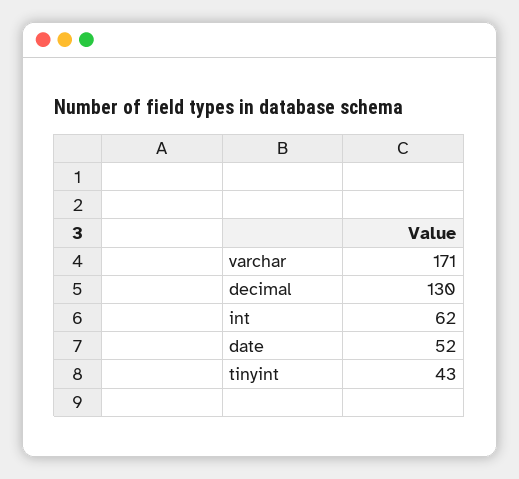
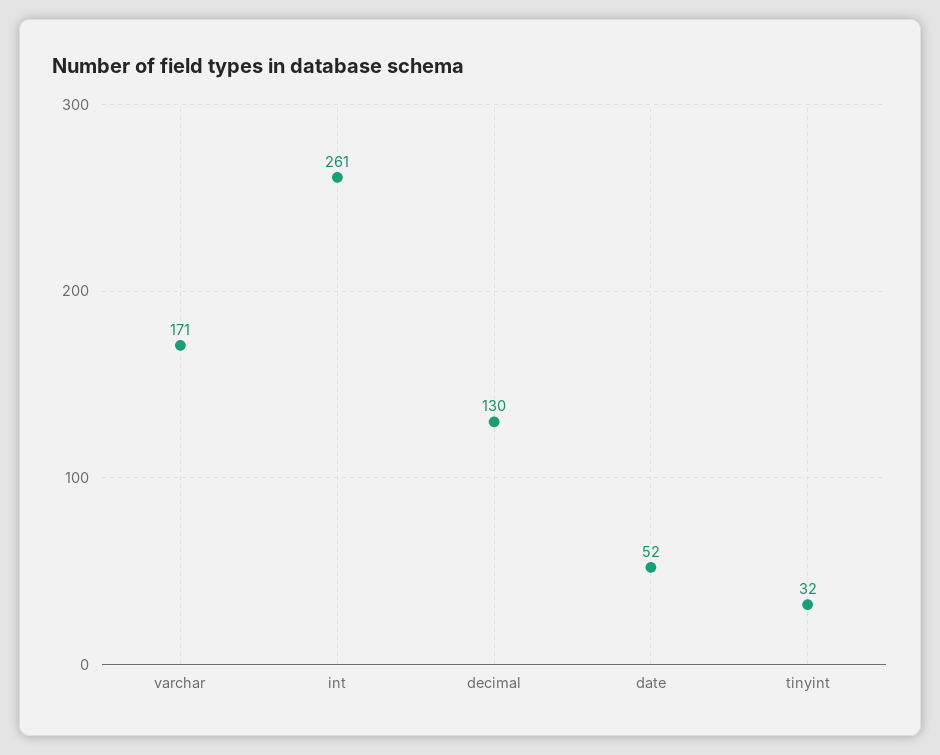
  {
    "varchar": 171,
    "decimal": 130,
-   "int": 62,
+   "int": 261,
    "date": 52,
-   "tinyint": 43
+   "tinyint": 32
  }

